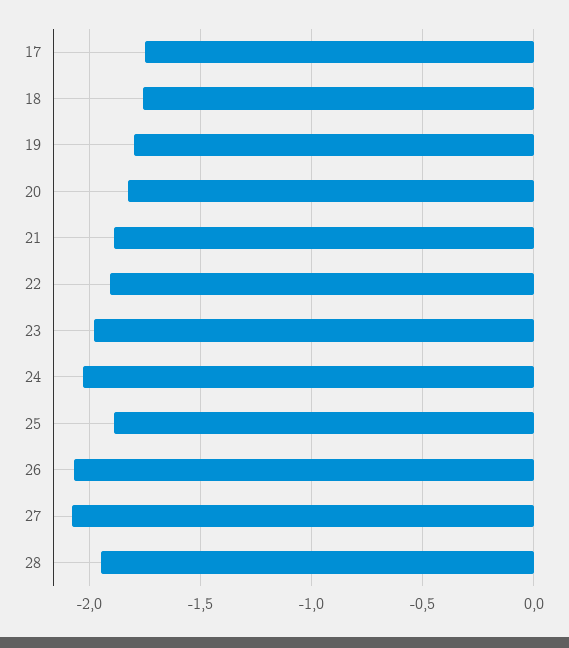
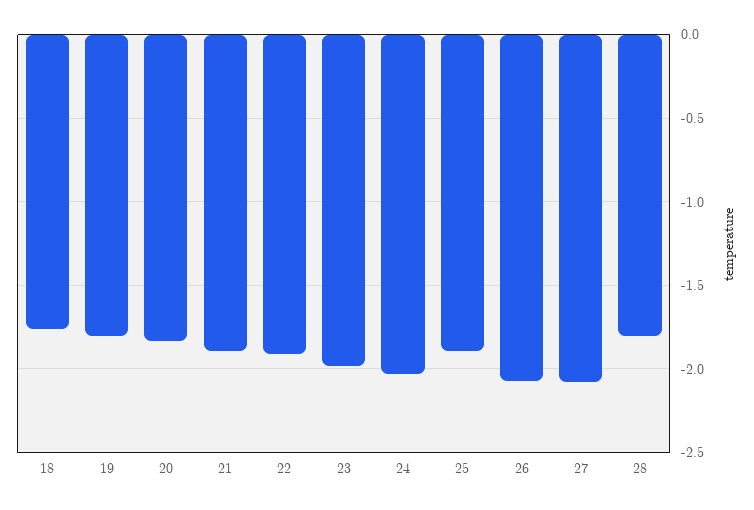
  {
-   "17": -1.75,
    "18": -1.75,
    "19": -1.8,
    "20": -1.85,
    "21": -1.9,
    "22": -1.9,
    "23": -2,
    "24": -2.05,
    "25": -1.9,
    "26": -2.05,
    "27": -2.1,
-   "28": -1.95
+   "28": -1.8
  }

